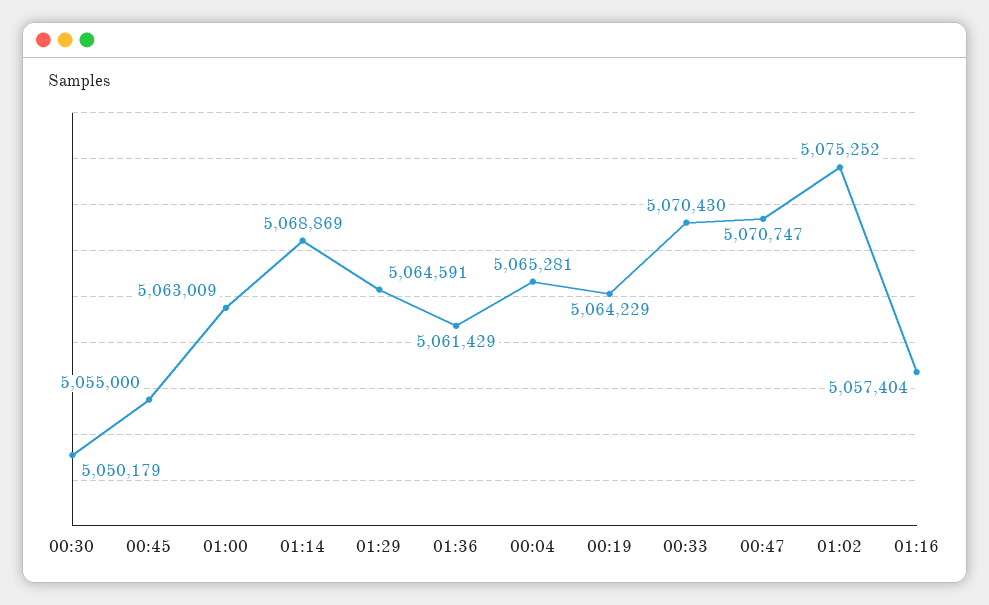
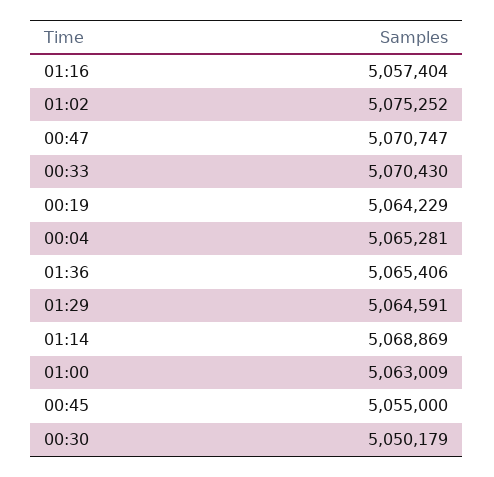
  {
    "00:30": 5050179,
    "00:45": 5055000,
    "01:00": 5063009,
    "01:14": 5068869,
    "01:29": 5064591,
-   "01:36": 5061429,
+   "01:36": 5065406,
    "00:04": 5065281,
    "00:19": 5064229,
    "00:33": 5070430,
    "00:47": 5070747,
    "01:02": 5075252,
    "01:16": 5057404
  }

